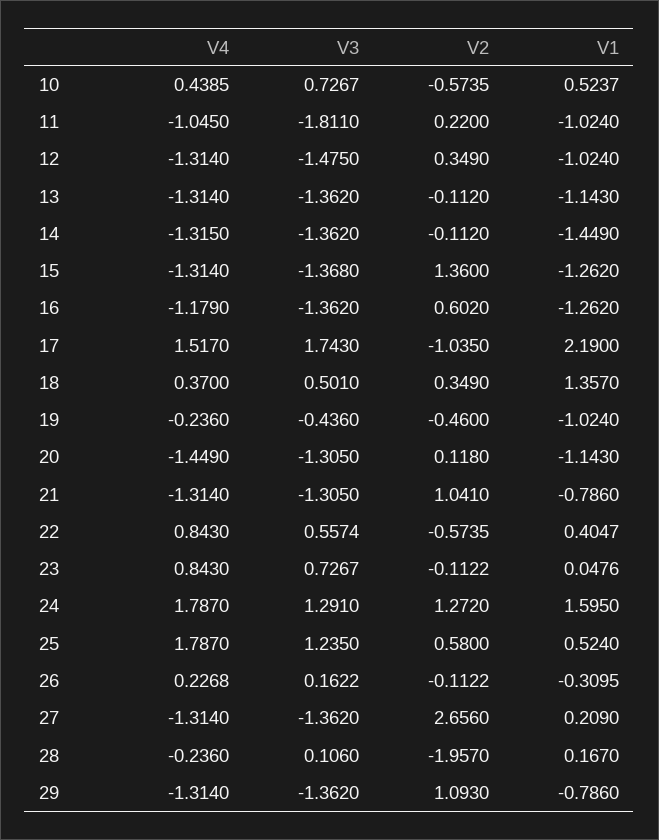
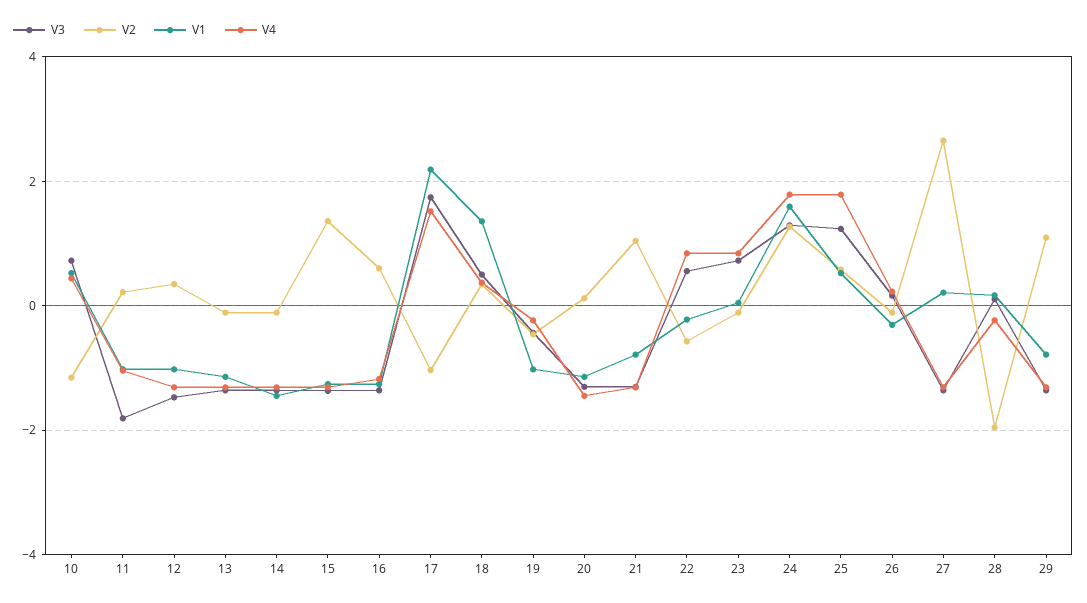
  {
    "V4": {
      "10": 0.4385,
      "11": -1.045,
      "12": -1.314,
      "13": -1.314,
      "14": -1.315,
      "15": -1.314,
      "16": -1.179,
      "17": 1.517,
      "18": 0.37,
      "19": -0.236,
      "20": -1.449,
      "21": -1.314,
      "22": 0.843,
      "23": 0.843,
      "24": 1.787,
      "25": 1.787,
      "26": 0.2268,
      "27": -1.314,
      "28": -0.236,
      "29": -1.314
    },
    "V3": {
      "10": 0.7267,
      "11": -1.811,
      "12": -1.475,
      "13": -1.362,
      "14": -1.362,
      "15": -1.368,
      "16": -1.362,
      "17": 1.743,
      "18": 0.501,
      "19": -0.436,
      "20": -1.305,
      "21": -1.305,
      "22": 0.5574,
      "23": 0.7267,
      "24": 1.291,
      "25": 1.235,
      "26": 0.1622,
      "27": -1.362,
      "28": 0.106,
      "29": -1.362
    },
    "V2": {
-     "10": -0.5735,
+     "10": -1.2,
      "11": 0.22,
      "12": 0.349,
      "13": -0.112,
      "14": -0.112,
      "15": 1.36,
      "16": 0.602,
      "17": -1.035,
      "18": 0.349,
      "19": -0.46,
      "20": 0.118,
      "21": 1.041,
      "22": -0.5735,
      "23": -0.1122,
      "24": 1.272,
      "25": 0.58,
      "26": -0.1122,
      "27": 2.656,
      "28": -1.957,
      "29": 1.093
    },
    "V1": {
      "10": 0.5237,
      "11": -1.024,
      "12": -1.024,
      "13": -1.143,
      "14": -1.449,
      "15": -1.262,
      "16": -1.262,
      "17": 2.19,
      "18": 1.357,
      "19": -1.024,
      "20": -1.143,
      "21": -0.786,
-     "22": 0.4047,
+     "22": -0.2,
      "23": 0.0476,
      "24": 1.595,
      "25": 0.524,
      "26": -0.3095,
      "27": 0.209,
      "28": 0.167,
      "29": -0.786
    }
  }

